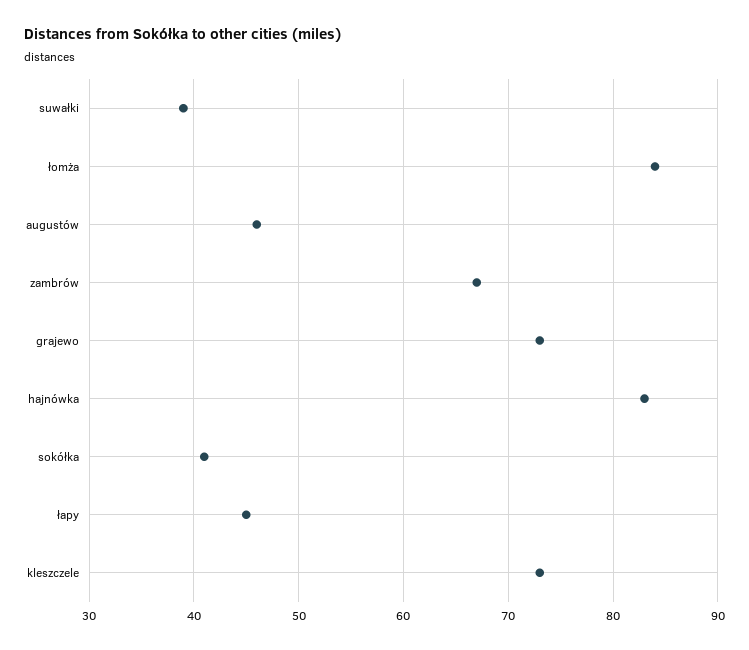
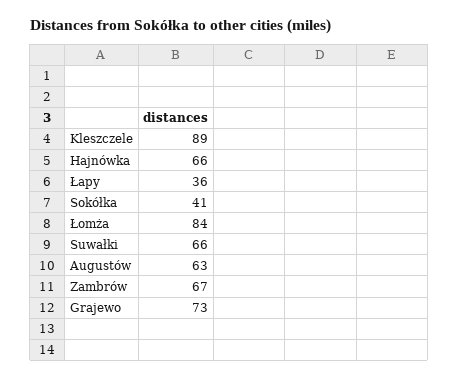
  {
-   "suwałki": 39,
+   "suwałki": 66,
    "łomża": 84,
-   "augustów": 46,
+   "augustów": 63,
    "zambrów": 67,
    "grajewo": 73,
-   "hajnówka": 83,
+   "hajnówka": 66,
    "sokółka": 41,
-   "łapy": 45,
+   "łapy": 36,
-   "kleszczele": 73
+   "kleszczele": 89
  }

